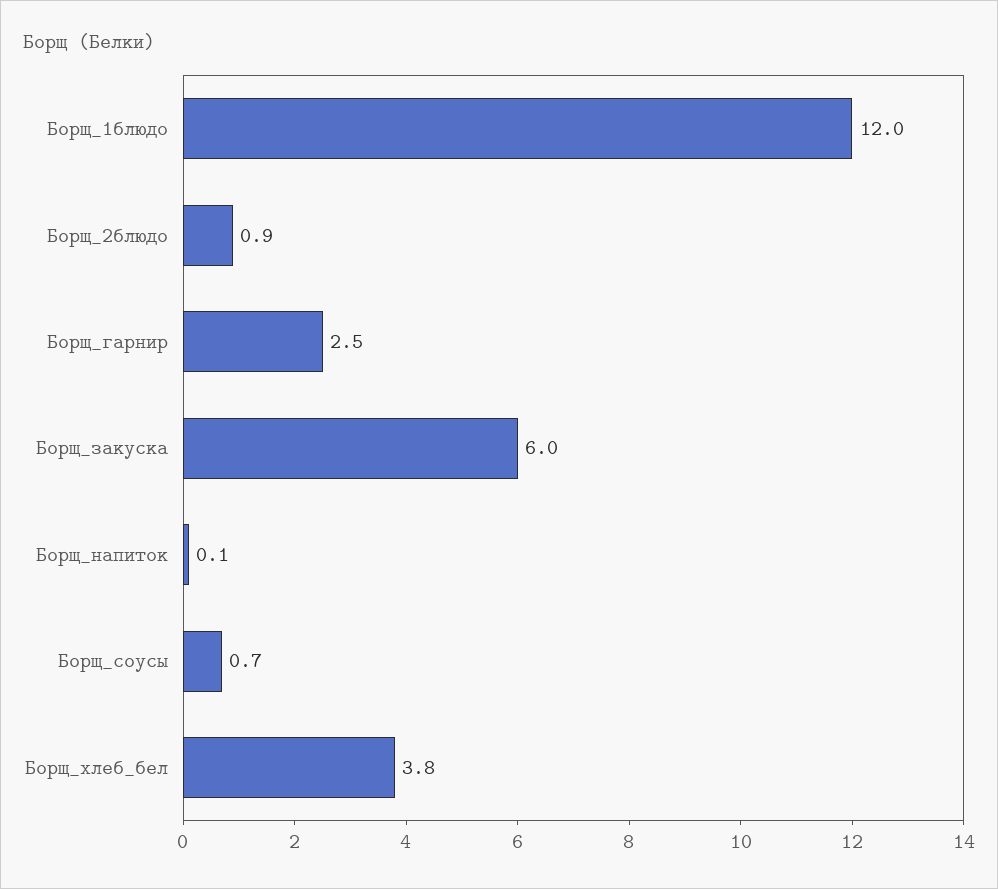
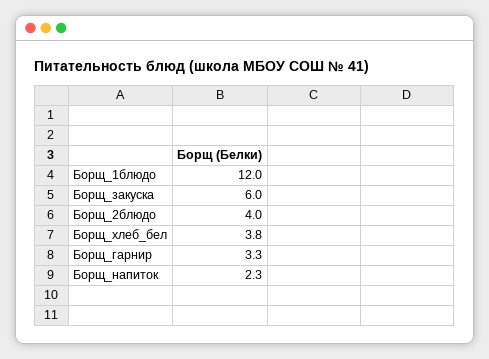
  {
    "Борщ_1блюдо": 12,
-   "Борщ_2блюдо": 0.9,
+   "Борщ_2блюдо": 4,
-   "Борщ_гарнир": 2.5,
+   "Борщ_гарнир": 3.3,
    "Борщ_закуска": 6,
-   "Борщ_напиток": 0.1,
+   "Борщ_напиток": 2.3,
-   "Борщ_соусы": 0.7,
    "Борщ_хлеб_бел": 3.8
  }

